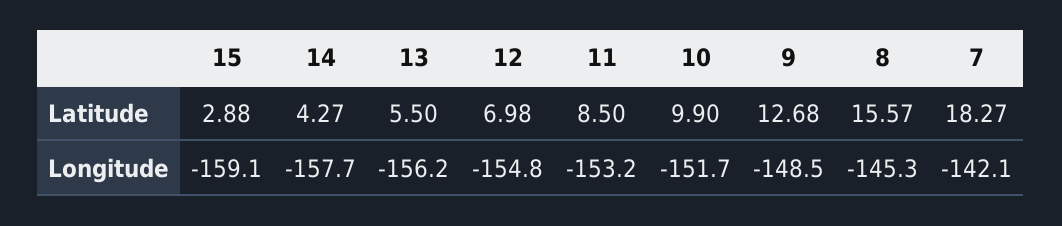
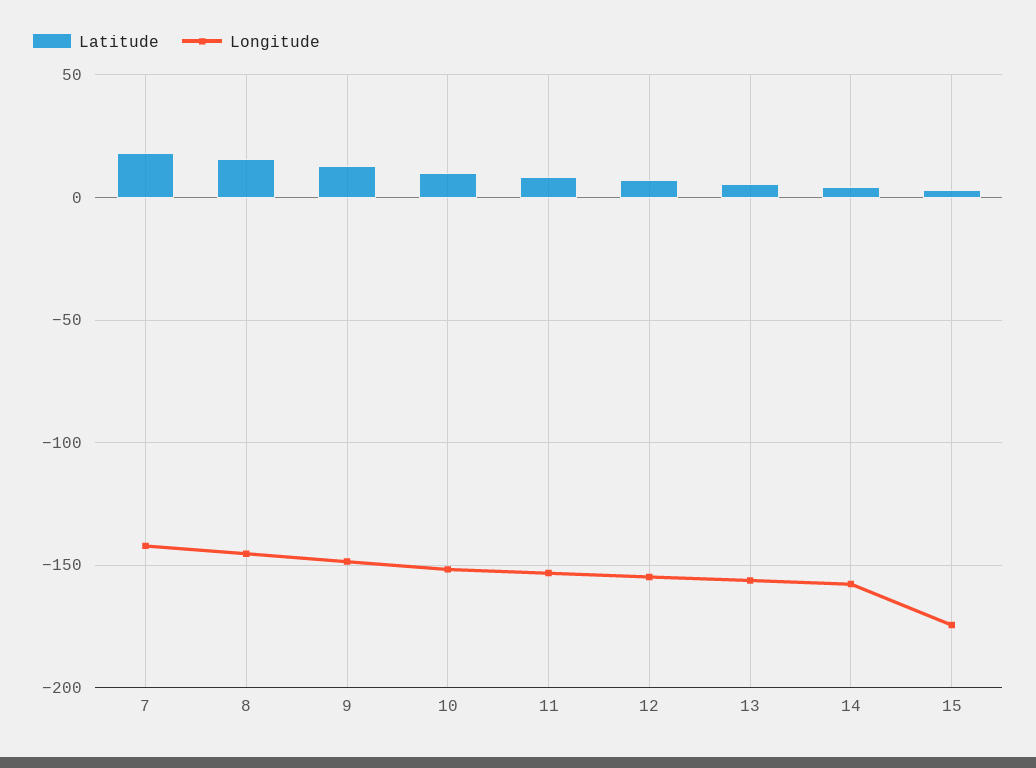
  {
    "Latitude": {
      "15": 2.88,
      "14": 4.27,
      "13": 5.5,
      "12": 6.98,
      "11": 8.5,
      "10": 9.9,
      "9": 12.68,
      "8": 15.57,
      "7": 18.27
    },
    "Longitude": {
-     "15": -159.1,
+     "15": -175,
      "14": -157.7,
      "13": -156.2,
      "12": -154.8,
      "11": -153.2,
      "10": -151.7,
      "9": -148.5,
      "8": -145.3,
      "7": -142.1
    }
  }

